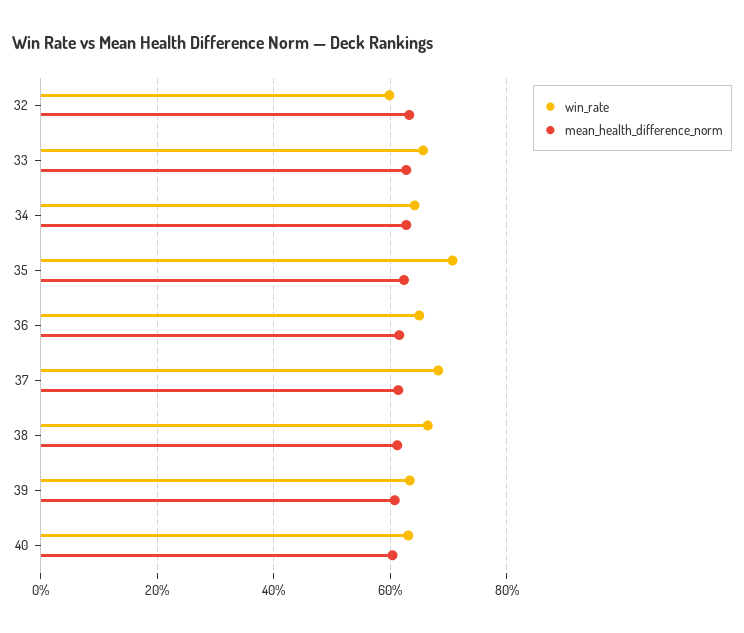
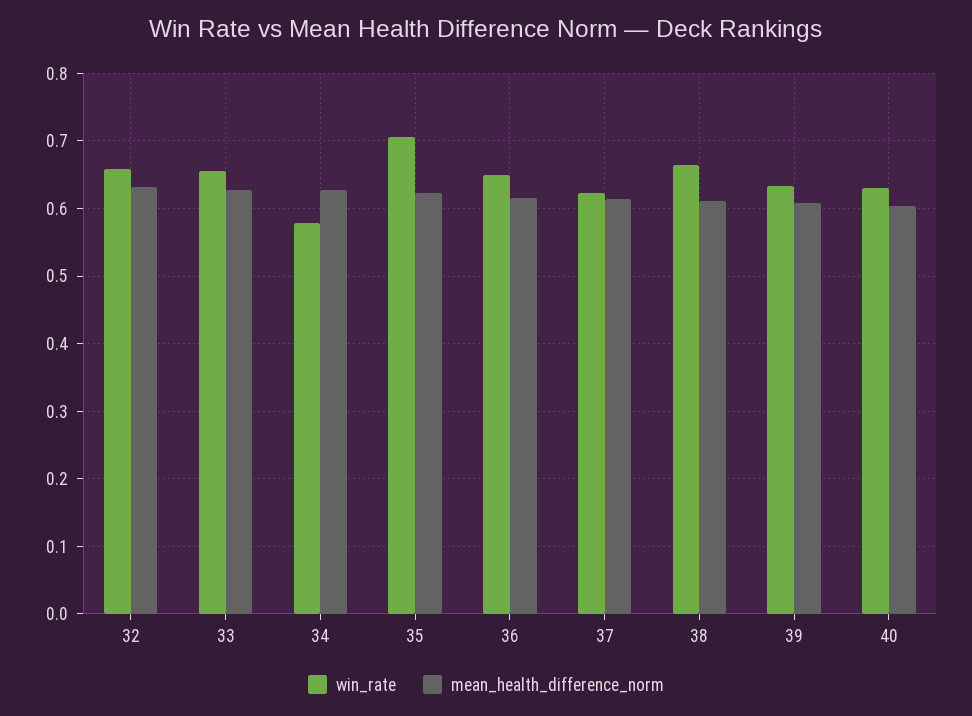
  {
    "win_rate": {
-     "32": 0.6,
+     "32": 0.66,
      "33": 0.66,
-     "34": 0.64,
+     "34": 0.58,
      "35": 0.71,
      "36": 0.65,
-     "37": 0.68,
+     "37": 0.62,
      "38": 0.66,
      "39": 0.63,
      "40": 0.63
    },
    "mean_health_difference_norm": {
      "32": 0.63,
      "33": 0.63,
      "34": 0.63,
      "35": 0.62,
      "36": 0.62,
      "37": 0.61,
      "38": 0.61,
      "39": 0.61,
      "40": 0.6
    }
  }

